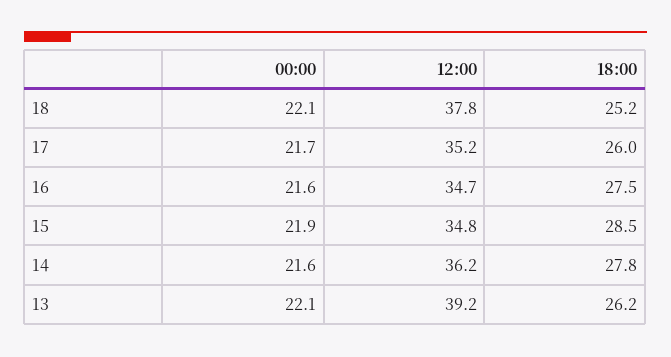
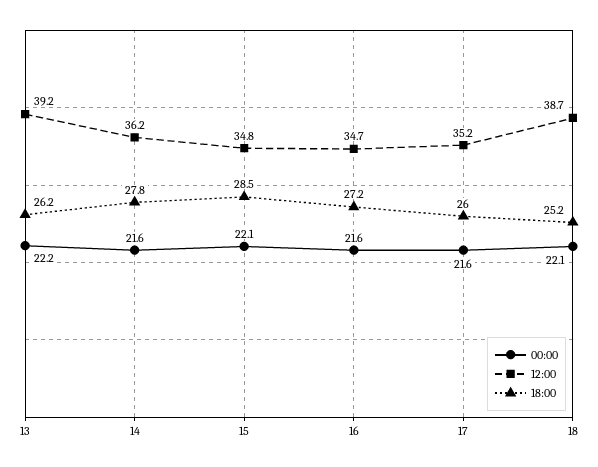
  {
    "00:00": {
      "18": 22.1,
-     "17": 21.7,
+     "17": 21.6,
      "16": 21.6,
-     "15": 21.9,
+     "15": 22.1,
      "14": 21.6,
-     "13": 22.1
+     "13": 22.2
    },
    "12:00": {
-     "18": 37.8,
+     "18": 38.7,
      "17": 35.2,
      "16": 34.7,
      "15": 34.8,
      "14": 36.2,
      "13": 39.2
    },
    "18:00": {
      "18": 25.2,
      "17": 26,
-     "16": 27.5,
+     "16": 27.2,
      "15": 28.5,
      "14": 27.8,
      "13": 26.2
    }
  }

